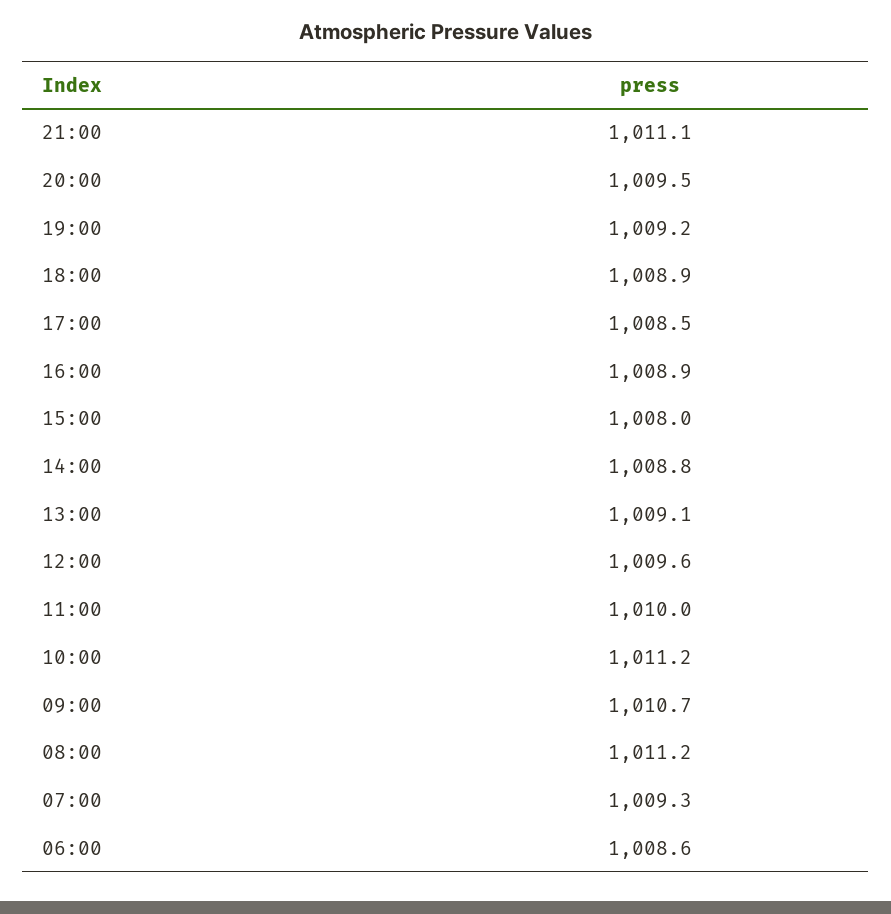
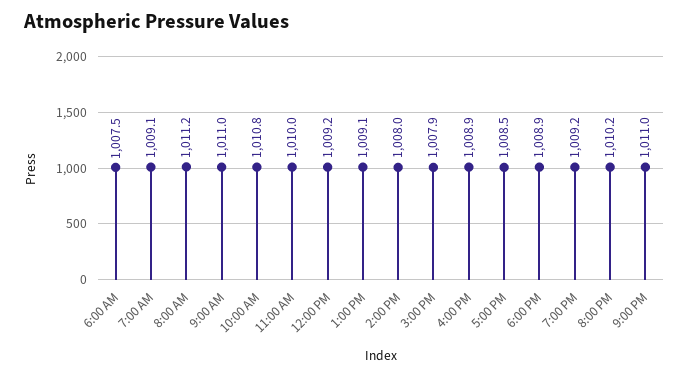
  {
-   "21:00": 1011.1,
+   "21:00": 1011,
-   "20:00": 1009.5,
+   "20:00": 1010.2,
    "19:00": 1009.2,
    "18:00": 1008.9,
    "17:00": 1008.5,
    "16:00": 1008.9,
-   "15:00": 1008,
+   "15:00": 1007.9,
-   "14:00": 1008.8,
+   "14:00": 1008,
    "13:00": 1009.1,
-   "12:00": 1009.6,
+   "12:00": 1009.2,
    "11:00": 1010,
-   "10:00": 1011.2,
+   "10:00": 1010.8,
-   "09:00": 1010.7,
+   "09:00": 1011,
    "08:00": 1011.2,
-   "07:00": 1009.3,
+   "07:00": 1009.1,
-   "06:00": 1008.6
+   "06:00": 1007.5
  }

